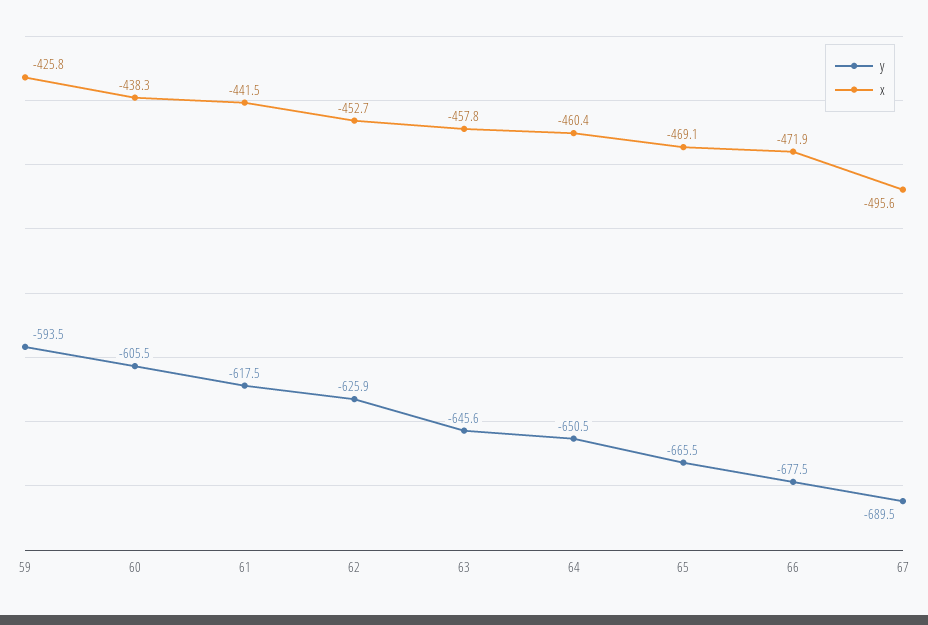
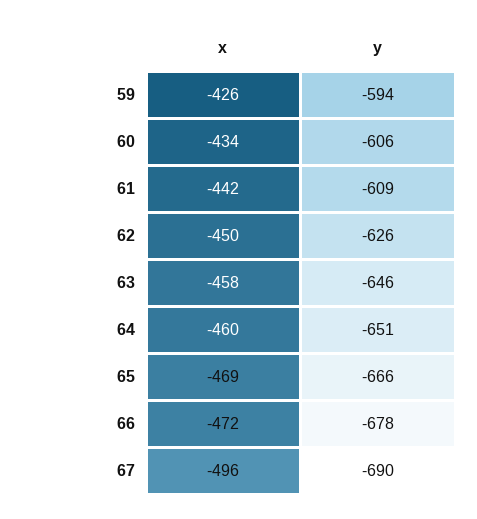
  {
    "y": {
      "59": -593.5,
      "60": -605.5,
-     "61": -617.5,
+     "61": -609,
      "62": -625.9,
      "63": -645.6,
      "64": -650.5,
      "65": -665.5,
      "66": -677.5,
      "67": -689.5
    },
    "x": {
      "59": -425.8,
-     "60": -438.3,
+     "60": -434,
      "61": -441.5,
-     "62": -452.7,
+     "62": -450,
      "63": -457.8,
      "64": -460.4,
      "65": -469.1,
      "66": -471.9,
      "67": -495.6
    }
  }

